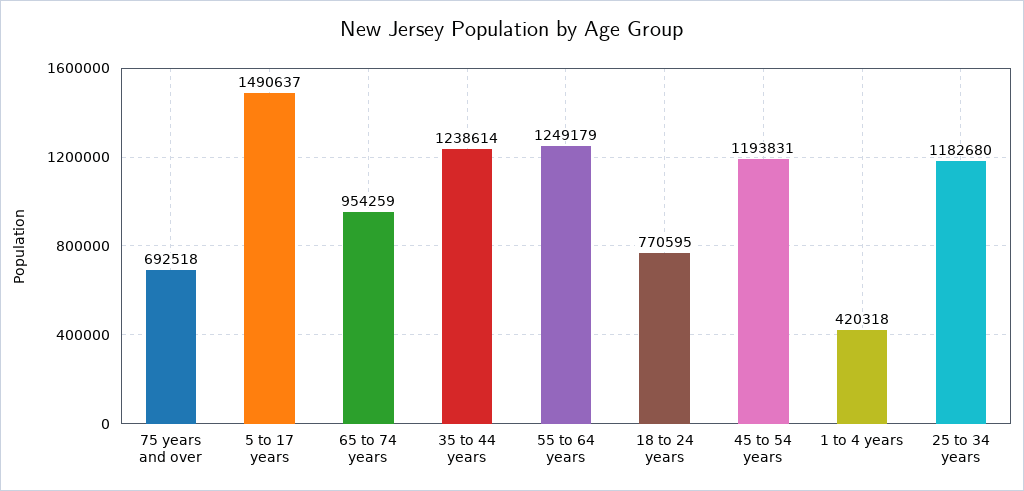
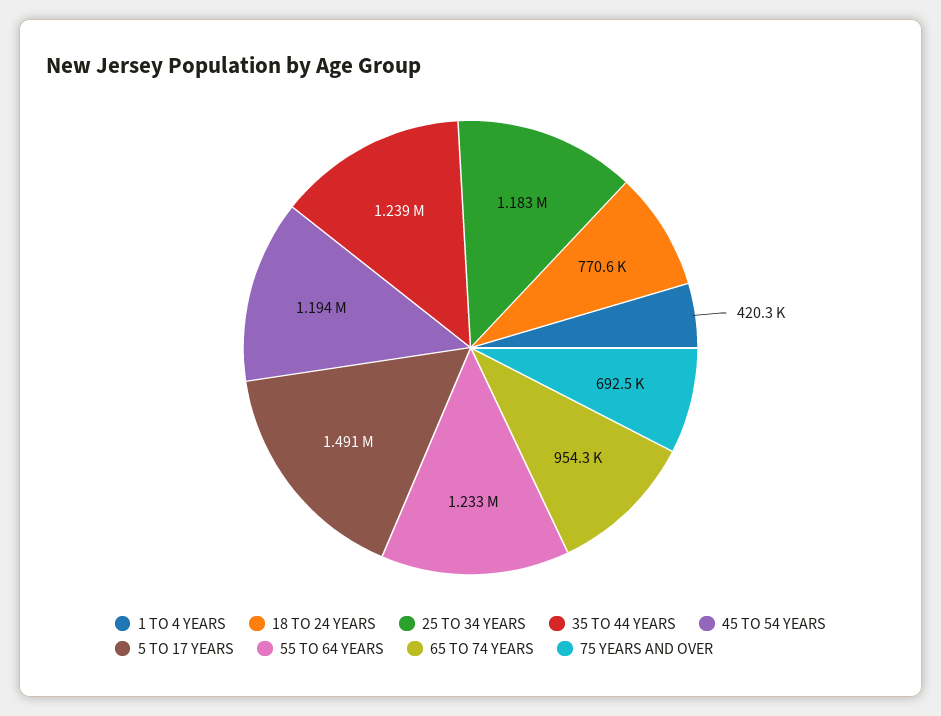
  {
    "75 years and over": 692518,
    "5 to 17 years": 1490637,
    "65 to 74 years": 954259,
    "35 to 44 years": 1238614,
-   "55 to 64 years": 1249179,
+   "55 to 64 years": 1233000,
    "18 to 24 years": 770595,
    "45 to 54 years": 1193831,
    "1 to 4 years": 420318,
    "25 to 34 years": 1182680
  }

